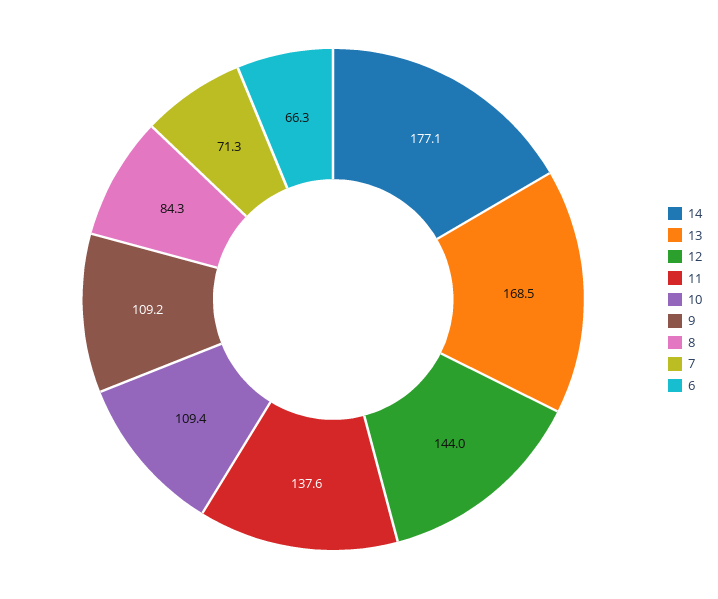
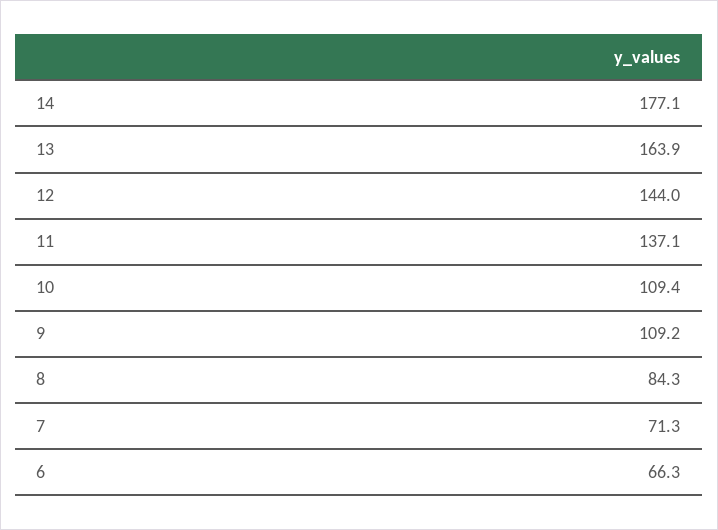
  {
    "14": 177.1,
-   "13": 168.5,
+   "13": 163.9,
    "12": 144,
-   "11": 137.6,
+   "11": 137.1,
    "10": 109.4,
    "9": 109.2,
    "8": 84.3,
    "7": 71.3,
    "6": 66.3
  }

